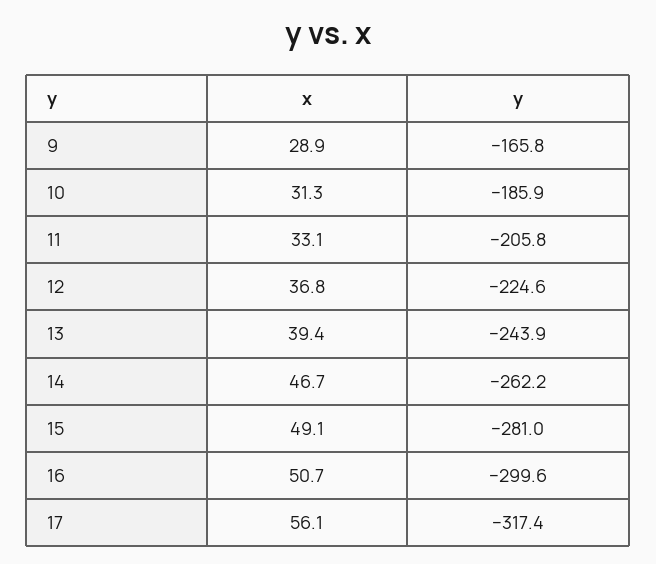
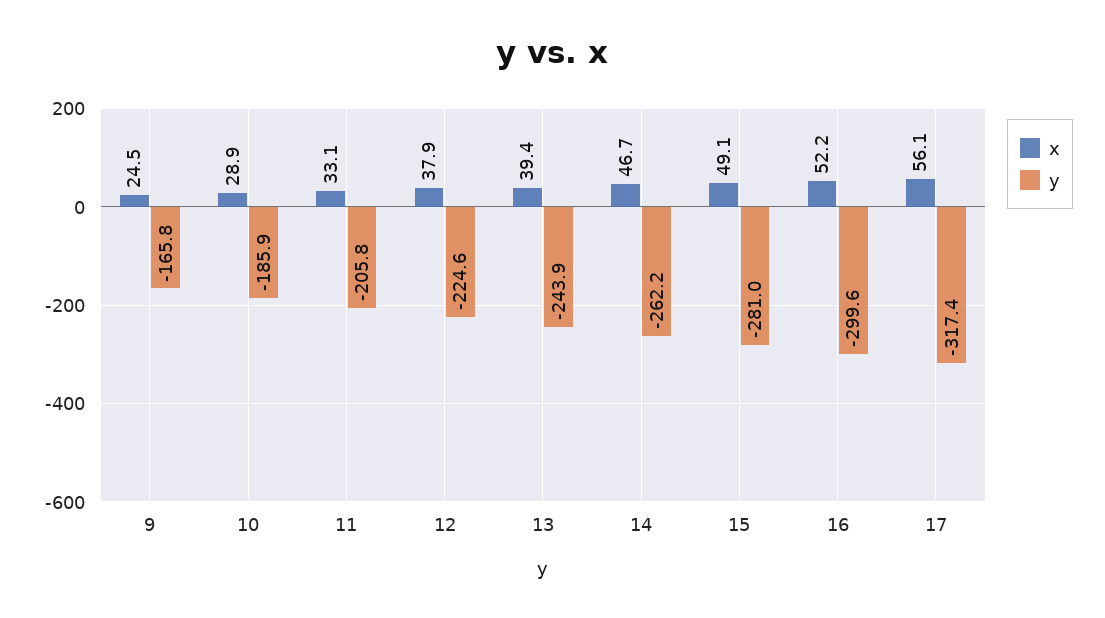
  {
    "x": {
-     "9": 28.9,
+     "9": 24.5,
-     "10": 31.3,
+     "10": 28.9,
      "11": 33.1,
-     "12": 36.8,
+     "12": 37.9,
      "13": 39.4,
      "14": 46.7,
      "15": 49.1,
-     "16": 50.7,
+     "16": 52.2,
      "17": 56.1
    },
    "y": {
      "9": -165.8,
      "10": -185.9,
      "11": -205.8,
      "12": -224.6,
      "13": -243.9,
      "14": -262.2,
      "15": -281,
      "16": -299.6,
      "17": -317.4
    }
  }

